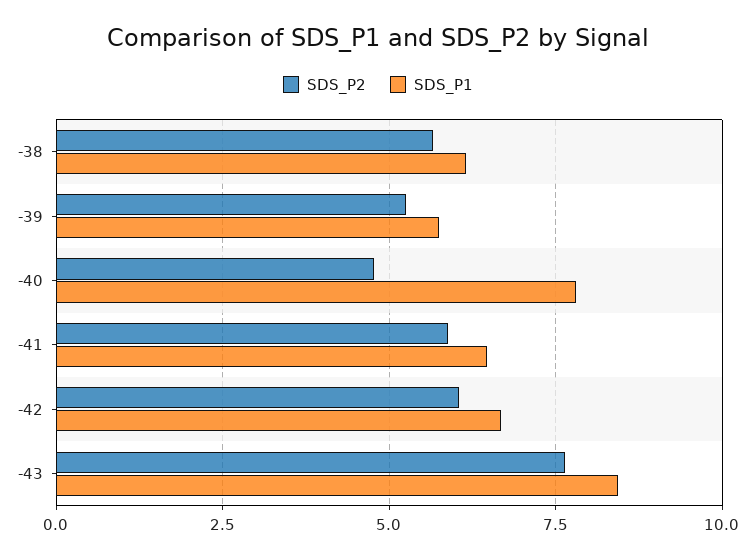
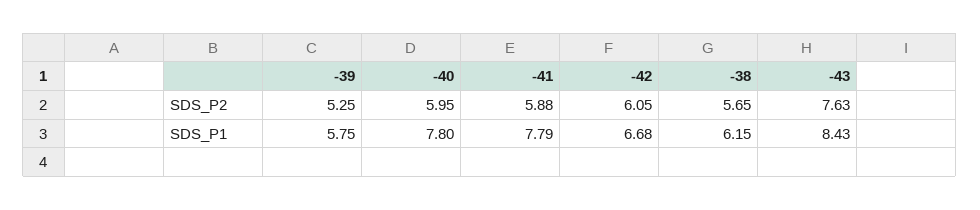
  {
    "SDS_P2": {
      "-38": 5.65,
      "-39": 5.25,
-     "-40": 4.75,
+     "-40": 5.95,
      "-41": 5.88,
      "-42": 6.05,
      "-43": 7.63
    },
    "SDS_P1": {
      "-38": 6.15,
      "-39": 5.75,
      "-40": 7.8,
-     "-41": 6.5,
+     "-41": 7.79,
      "-42": 6.68,
      "-43": 8.43
    }
  }

